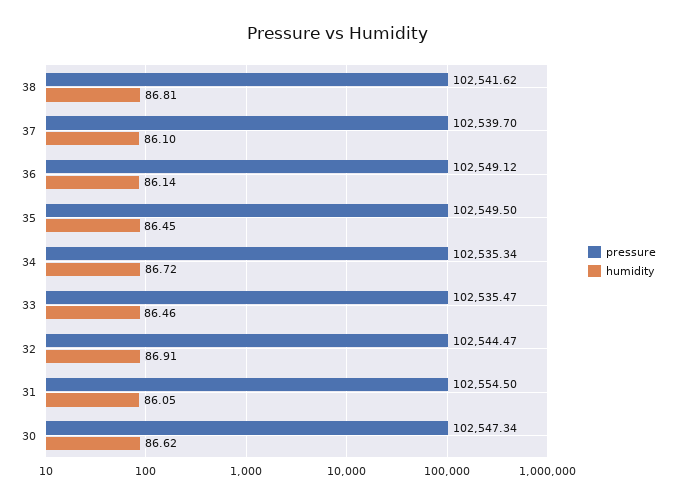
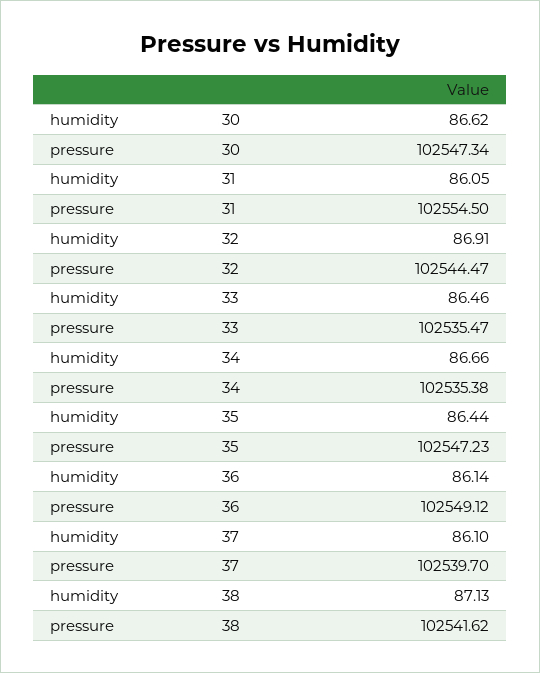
  {
    "pressure": {
      "38": 102541.62,
      "37": 102539.7,
      "36": 102549.12,
-     "35": 102549.5,
+     "35": 102547.23,
-     "34": 102535.34,
+     "34": 102535.38,
      "33": 102535.47,
      "32": 102544.47,
      "31": 102554.5,
      "30": 102547.34
    },
    "humidity": {
-     "38": 86.81,
+     "38": 87.13,
      "37": 86.1,
      "36": 86.14,
-     "35": 86.45,
+     "35": 86.44,
-     "34": 86.72,
+     "34": 86.66,
      "33": 86.46,
      "32": 86.91,
      "31": 86.05,
      "30": 86.62
    }
  }

